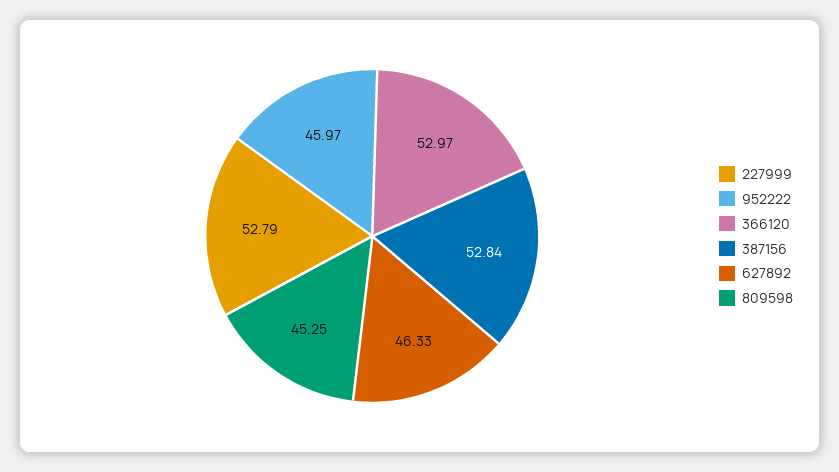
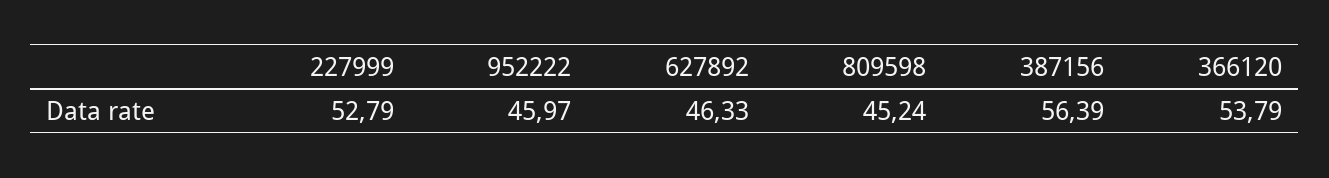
  {
    "227999": 52.79,
    "952222": 45.97,
-   "366120": 52.97,
+   "366120": 53.79,
-   "387156": 52.84,
+   "387156": 56.39,
    "627892": 46.33,
-   "809598": 45.25
+   "809598": 45.24
  }

